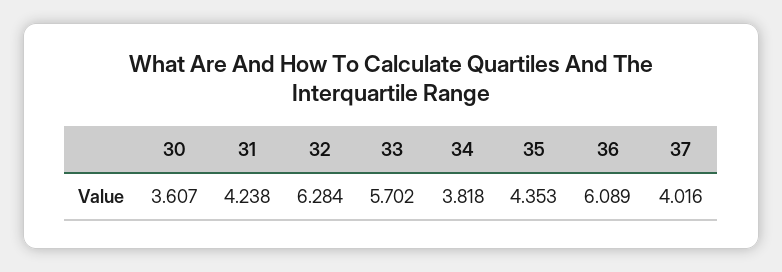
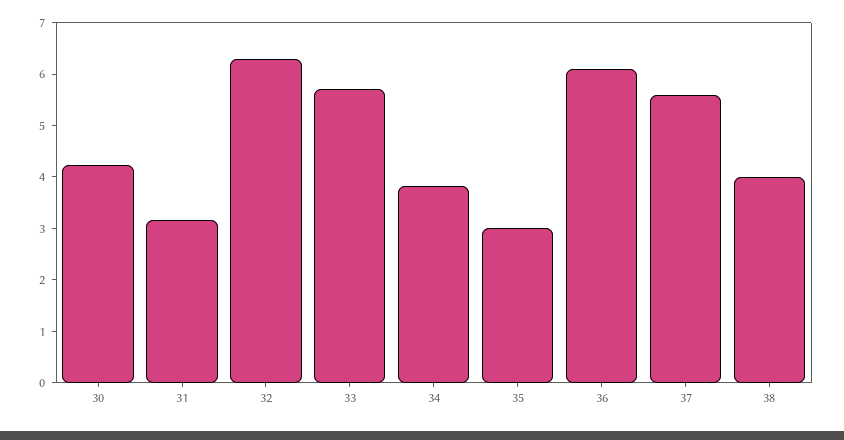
  {
-   "30": 3.607,
+   "30": 4.2,
-   "31": 4.238,
+   "31": 3.2,
    "32": 6.284,
    "33": 5.702,
    "34": 3.818,
-   "35": 4.353,
+   "35": 3,
    "36": 6.089,
-   "37": 4.016
+   "37": 5.6,
+   "38": 4
  }

